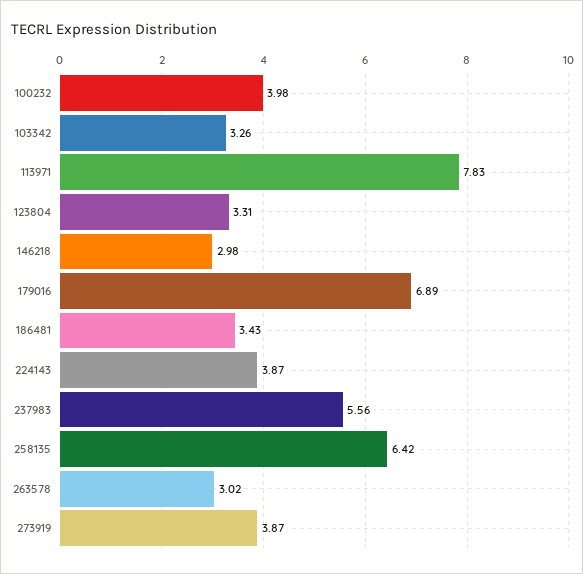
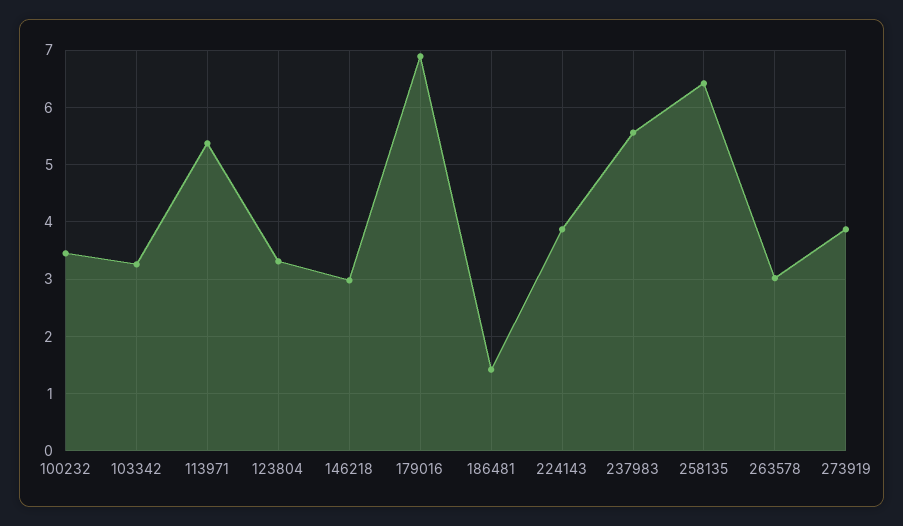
  {
-   "100232": 3.98,
+   "100232": 3.4,
    "103342": 3.26,
-   "113971": 7.83,
+   "113971": 5.4,
    "123804": 3.31,
    "146218": 2.98,
    "179016": 6.89,
-   "186481": 3.43,
+   "186481": 1.4,
    "224143": 3.87,
    "237983": 5.56,
    "258135": 6.42,
    "263578": 3.02,
    "273919": 3.87
  }

